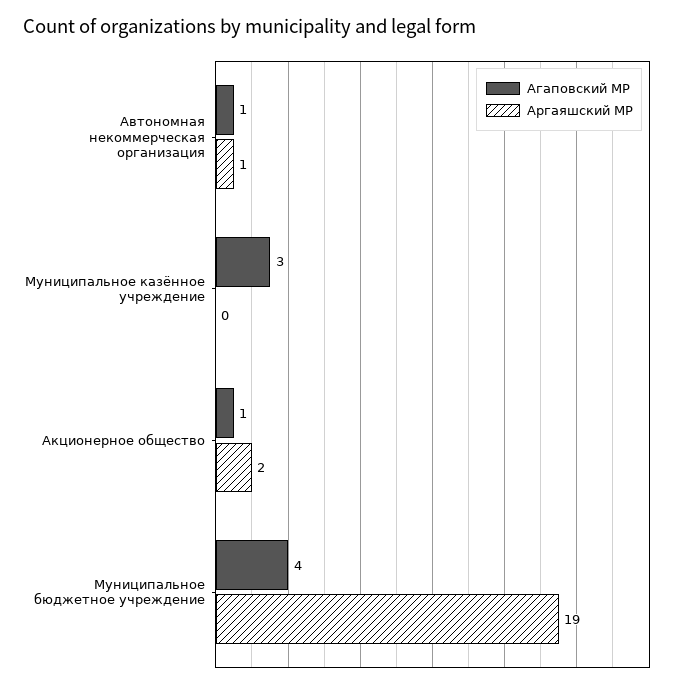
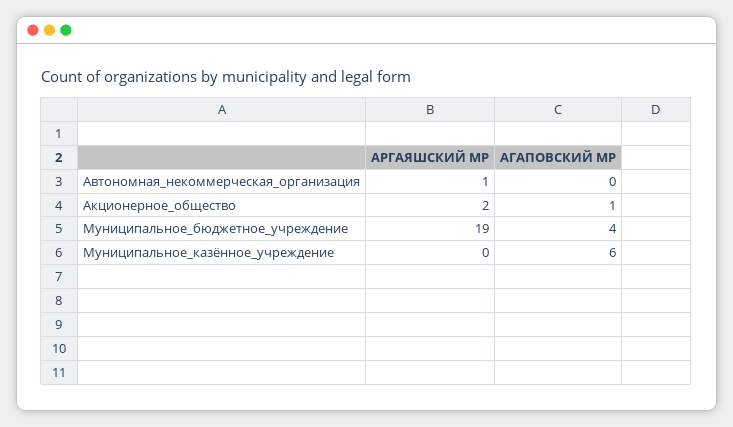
  {
    "Агаповский МР": {
-     "Автономная некоммерческая организация": 1,
+     "Автономная некоммерческая организация": 0,
-     "Муниципальное казённое учреждение": 3,
+     "Муниципальное казённое учреждение": 6,
      "Акционерное общество": 1,
      "Муниципальное бюджетное учреждение": 4
    },
    "Аргаяшский МР": {
      "Автономная некоммерческая организация": 1,
      "Муниципальное казённое учреждение": 0,
      "Акционерное общество": 2,
      "Муниципальное бюджетное учреждение": 19
    }
  }

